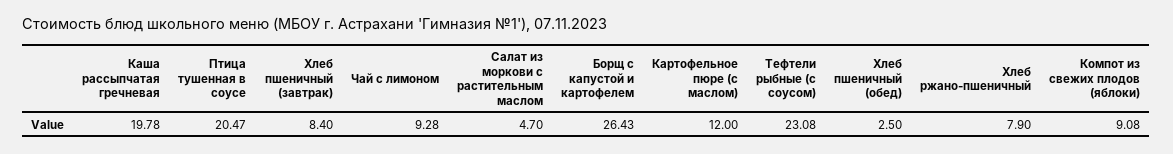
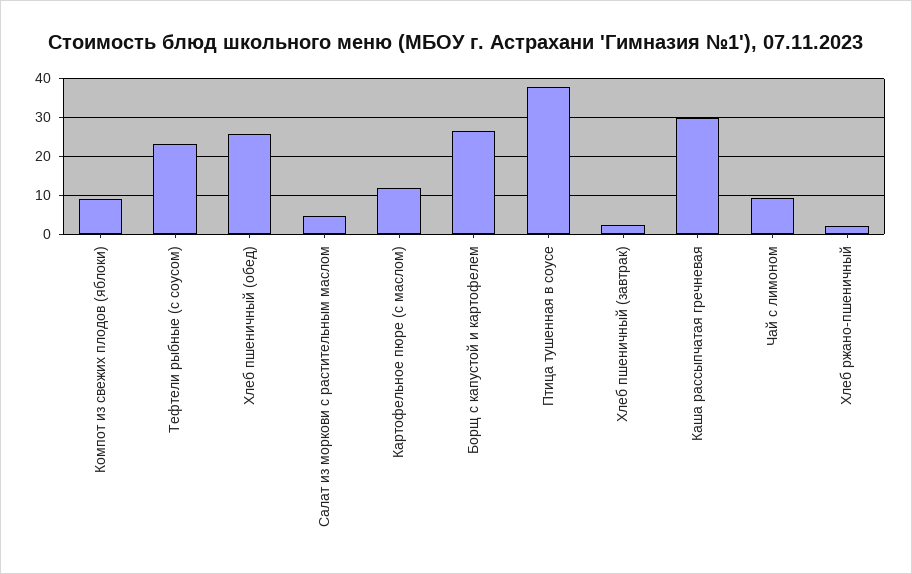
  {
-   "Каша рассыпчатая гречневая": 19.78,
+   "Каша рассыпчатая гречневая": 30,
-   "Птица тушенная в соусе": 20.47,
+   "Птица тушенная в соусе": 38,
-   "Хлеб пшеничный (завтрак)": 8.4,
+   "Хлеб пшеничный (завтрак)": 2,
    "Чай с лимоном": 9.28,
    "Салат из моркови с растительным маслом": 4.7,
    "Борщ с капустой и картофелем": 26.43,
    "Картофельное пюре (с маслом)": 12,
    "Тефтели рыбные (с соусом)": 23.08,
-   "Хлеб пшеничный (обед)": 2.5,
+   "Хлеб пшеничный (обед)": 26,
-   "Хлеб ржано-пшеничный": 7.9,
+   "Хлеб ржано-пшеничный": 2,
    "Компот из свежих плодов (яблоки)": 9.08
  }

